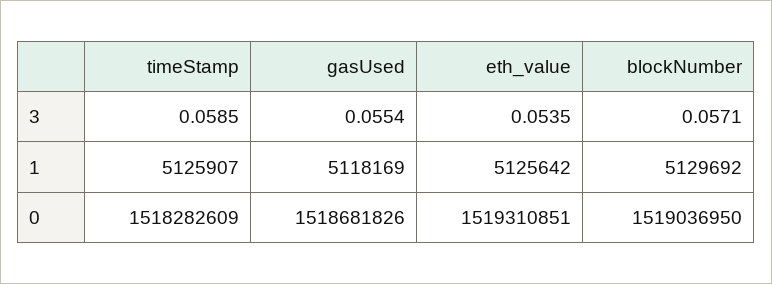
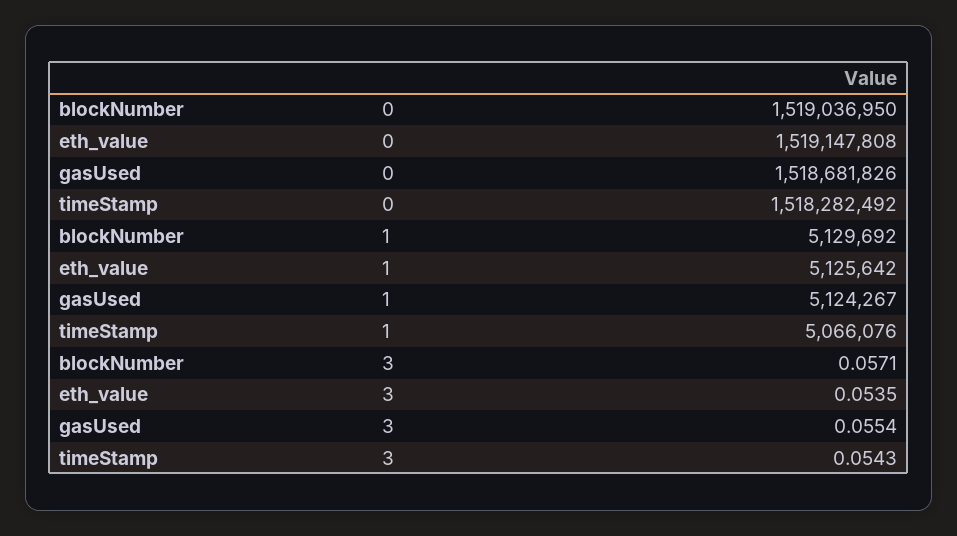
  {
    "timeStamp": {
-     "3": 0.0585,
+     "3": 0.0543,
-     "1": 5125907,
+     "1": 5066076,
-     "0": 1518282609
+     "0": 1518282492
    },
    "gasUsed": {
      "3": 0.0554,
-     "1": 5118169,
+     "1": 5124267,
      "0": 1518681826
    },
    "eth_value": {
      "3": 0.0535,
      "1": 5125642,
-     "0": 1519310851
+     "0": 1519147808
    },
    "blockNumber": {
      "3": 0.0571,
      "1": 5129692,
      "0": 1519036950
    }
  }

